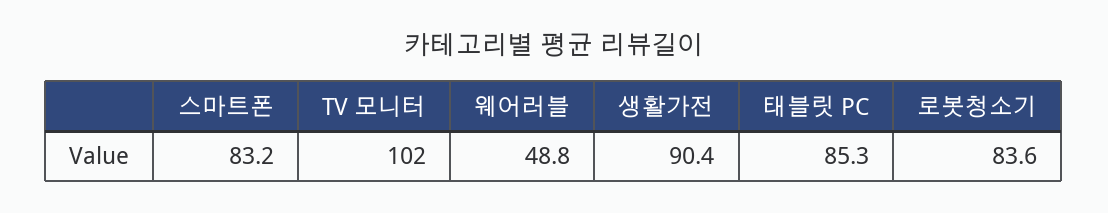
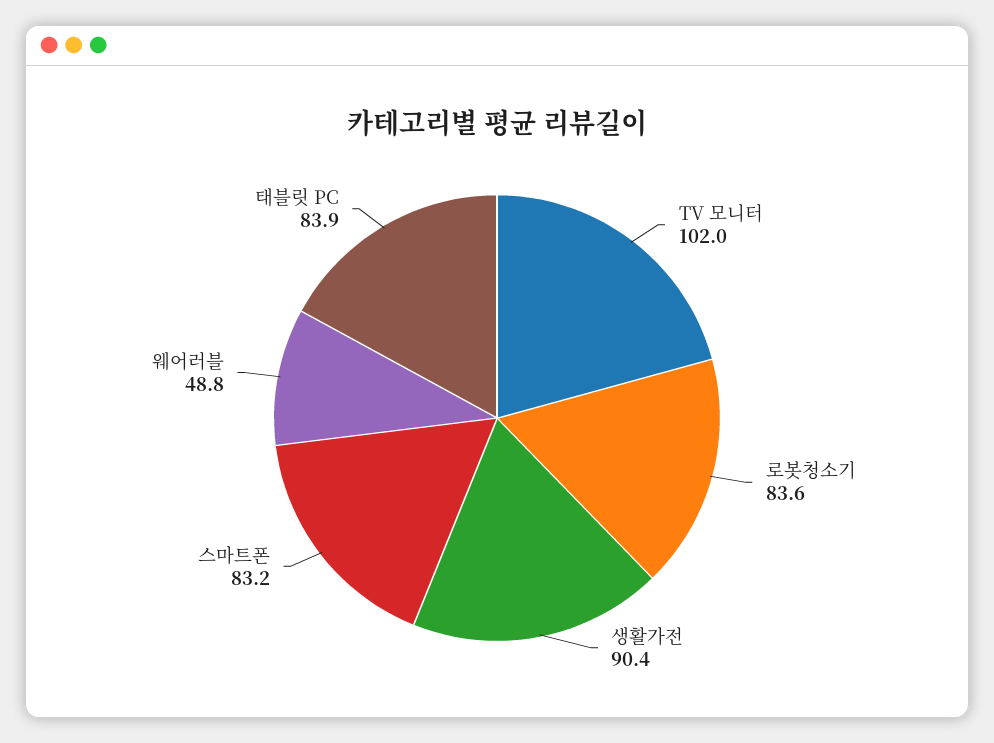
  {
    "스마트폰": 83.2,
    "TV 모니터": 102,
    "웨어러블": 48.8,
    "생활가전": 90.4,
-   "태블릿 PC": 85.3,
+   "태블릿 PC": 83.9,
    "로봇청소기": 83.6
  }

